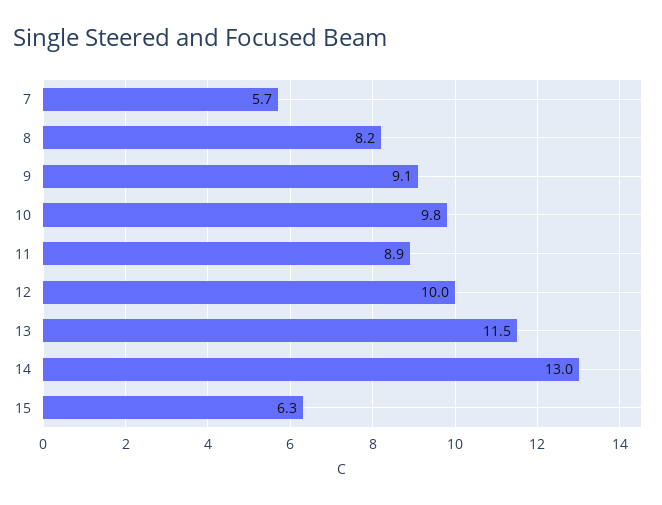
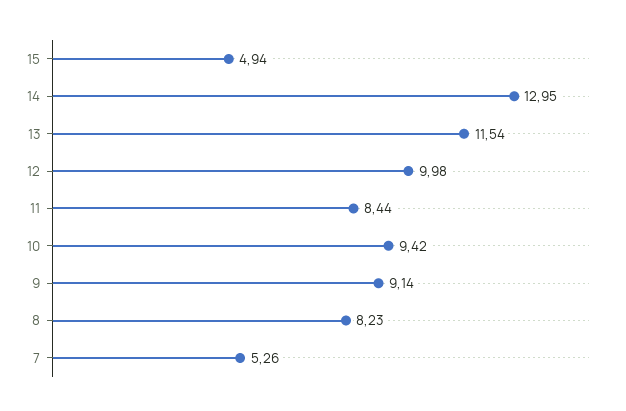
  {
-   "7": 5.7,
+   "7": 5.26,
    "8": 8.23,
    "9": 9.14,
-   "10": 9.8,
+   "10": 9.42,
-   "11": 8.9,
+   "11": 8.44,
    "12": 9.98,
    "13": 11.54,
    "14": 12.95,
-   "15": 6.3
+   "15": 4.94
  }

